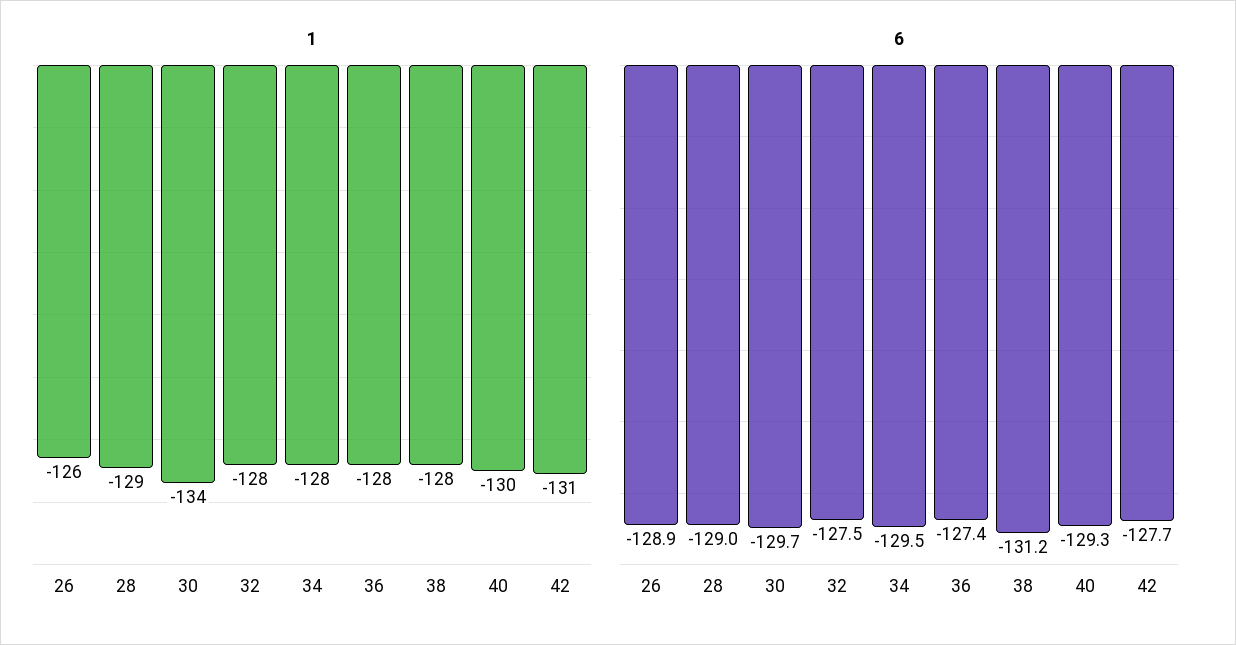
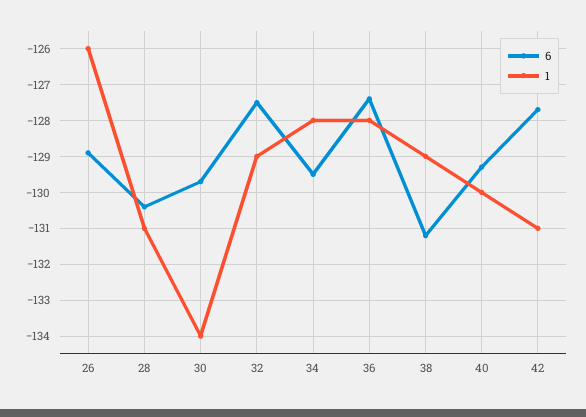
  {
    "1": {
      "26": -126,
-     "28": -129,
+     "28": -131,
      "30": -134,
-     "32": -128,
+     "32": -129,
      "34": -128,
      "36": -128,
-     "38": -128,
+     "38": -129,
      "40": -130,
      "42": -131
    },
    "6": {
      "26": -128.9,
-     "28": -129,
+     "28": -130.5,
      "30": -129.7,
      "32": -127.5,
      "34": -129.5,
      "36": -127.4,
      "38": -131.2,
      "40": -129.3,
      "42": -127.7
    }
  }

